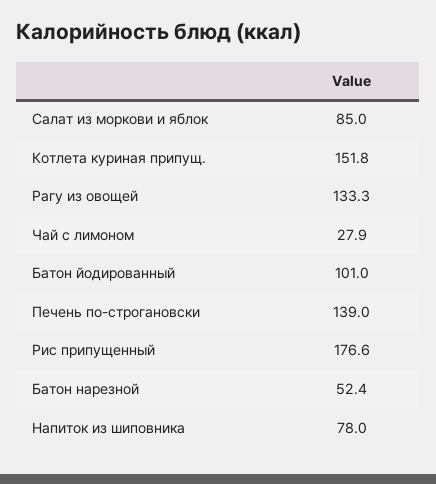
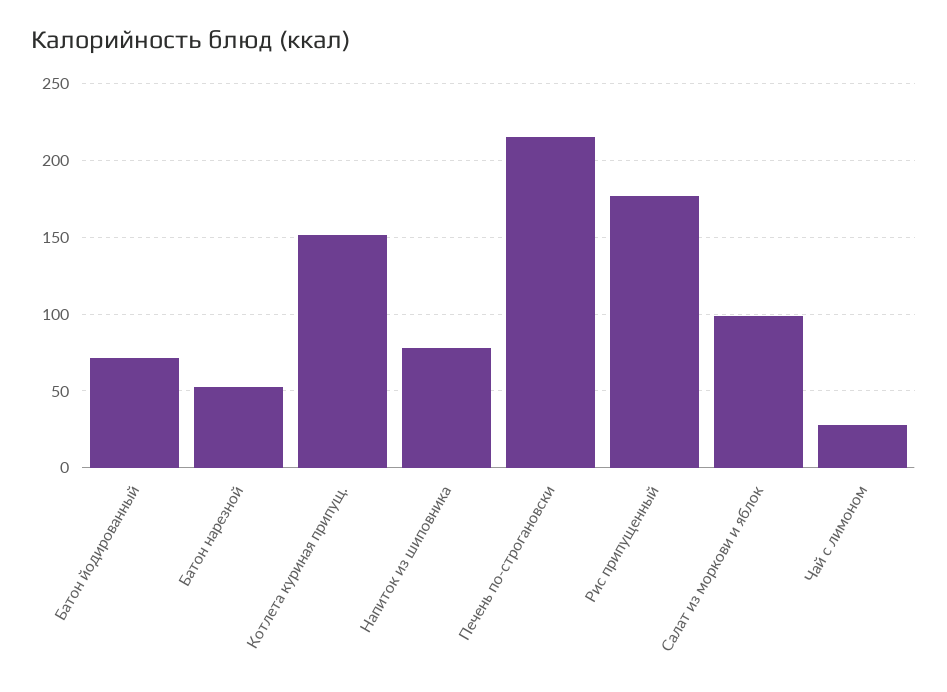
  {
-   "Салат из моркови и яблок": 85,
+   "Салат из моркови и яблок": 100,
    "Котлета куриная припущ.": 151.8,
-   "Рагу из овощей": 133.3,
    "Чай с лимоном": 27.9,
-   "Батон йодированный": 101,
+   "Батон йодированный": 70,
-   "Печень по-строгановски": 139,
+   "Печень по-строгановски": 215,
    "Рис припущенный": 176.6,
    "Батон нарезной": 52.4,
    "Напиток из шиповника": 78
  }

